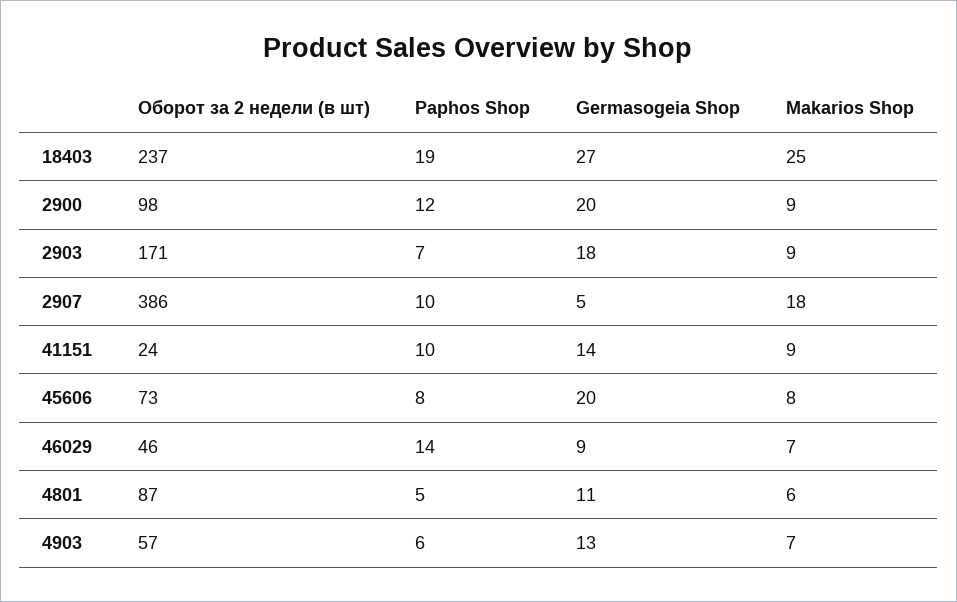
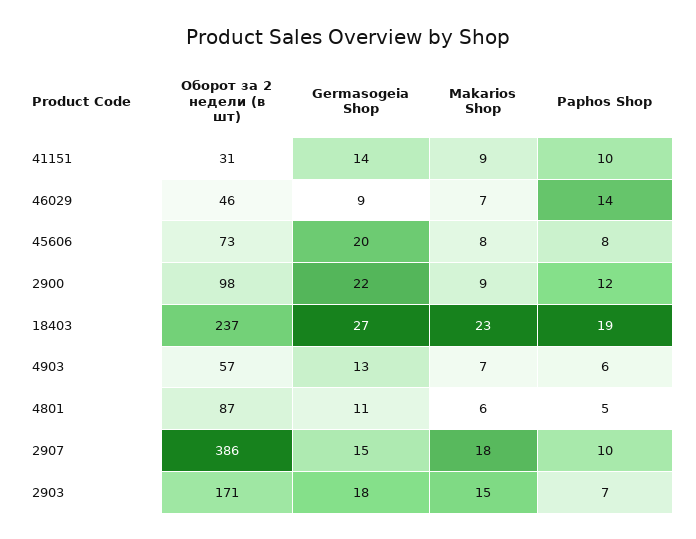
  {
    "Оборот за 2 недели (в шт)": {
      "18403": 237,
      "2900": 98,
      "2903": 171,
      "2907": 386,
-     "41151": 24,
+     "41151": 31,
      "45606": 73,
      "46029": 46,
      "4801": 87,
      "4903": 57
    },
    "Paphos Shop": {
      "18403": 19,
      "2900": 12,
      "2903": 7,
      "2907": 10,
      "41151": 10,
      "45606": 8,
      "46029": 14,
      "4801": 5,
      "4903": 6
    },
    "Germasogeia Shop": {
      "18403": 27,
-     "2900": 20,
+     "2900": 22,
      "2903": 18,
-     "2907": 5,
+     "2907": 15,
      "41151": 14,
      "45606": 20,
      "46029": 9,
      "4801": 11,
      "4903": 13
    },
    "Makarios Shop": {
-     "18403": 25,
+     "18403": 23,
      "2900": 9,
-     "2903": 9,
+     "2903": 15,
      "2907": 18,
      "41151": 9,
      "45606": 8,
      "46029": 7,
      "4801": 6,
      "4903": 7
    }
  }

